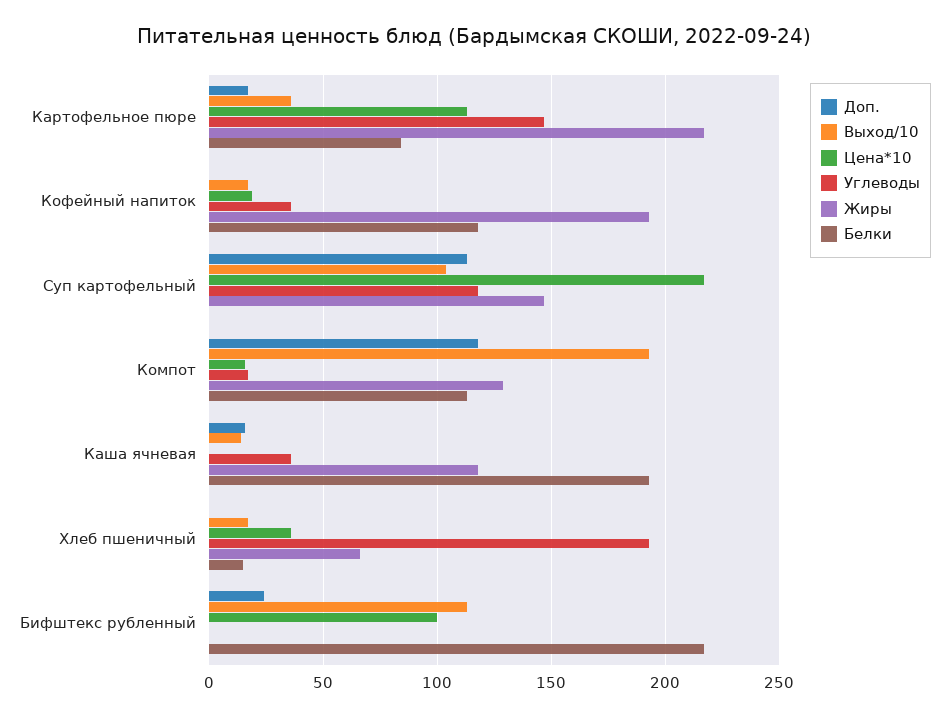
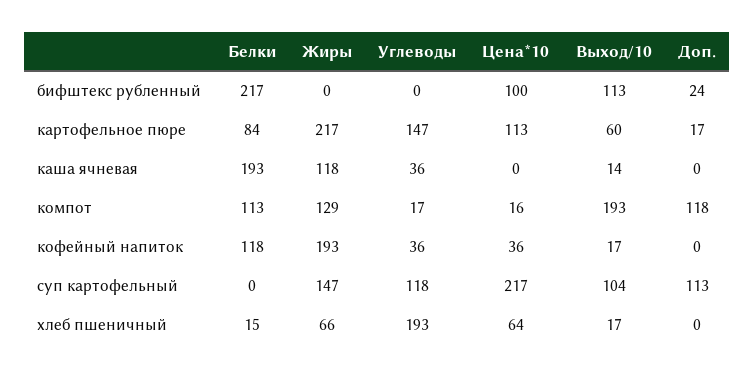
  {
    "Доп.": {
      "Картофельное пюре": 17,
      "Кофейный напиток": 0,
      "Суп картофельный": 113,
      "Компот": 118,
-     "Каша ячневая": 15,
+     "Каша ячневая": 0,
      "Хлеб пшеничный": 0,
      "Бифштекс рубленный": 24
    },
    "Выход/10": {
-     "Картофельное пюре": 35,
+     "Картофельное пюре": 60,
      "Кофейный напиток": 17,
      "Суп картофельный": 104,
      "Компот": 193,
      "Каша ячневая": 14,
      "Хлеб пшеничный": 17,
      "Бифштекс рубленный": 113
    },
    "Цена*10": {
      "Картофельное пюре": 113,
-     "Кофейный напиток": 20,
+     "Кофейный напиток": 36,
      "Суп картофельный": 217,
      "Компот": 16,
      "Каша ячневая": 0,
-     "Хлеб пшеничный": 35,
+     "Хлеб пшеничный": 64,
      "Бифштекс рубленный": 100
    },
    "Углеводы": {
      "Картофельное пюре": 147,
      "Кофейный напиток": 36,
      "Суп картофельный": 118,
      "Компот": 17,
      "Каша ячневая": 36,
      "Хлеб пшеничный": 193,
      "Бифштекс рубленный": 0
    },
    "Жиры": {
      "Картофельное пюре": 217,
      "Кофейный напиток": 193,
      "Суп картофельный": 147,
      "Компот": 129,
      "Каша ячневая": 118,
      "Хлеб пшеничный": 66,
      "Бифштекс рубленный": 0
    },
    "Белки": {
      "Картофельное пюре": 84,
      "Кофейный напиток": 118,
      "Суп картофельный": 0,
      "Компот": 113,
      "Каша ячневая": 193,
      "Хлеб пшеничный": 15,
      "Бифштекс рубленный": 217
    }
  }

